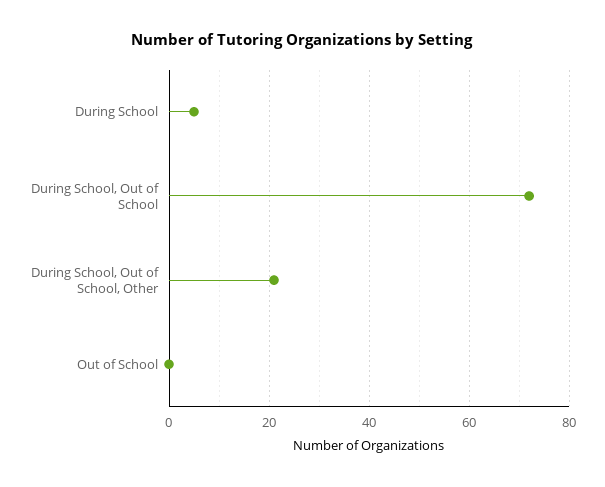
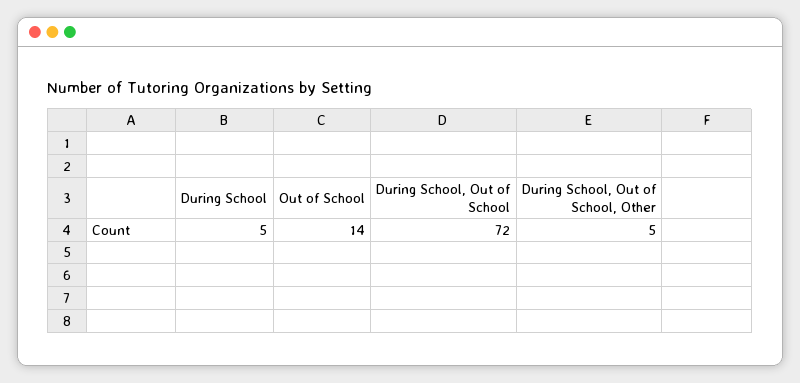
  {
    "During School": 5,
    "During School, Out of School": 72,
-   "During School, Out of School, Other": 20,
+   "During School, Out of School, Other": 5,
-   "Out of School": 0
+   "Out of School": 14
  }

